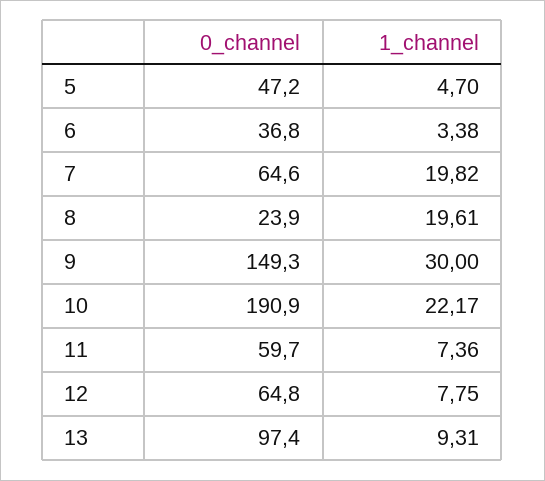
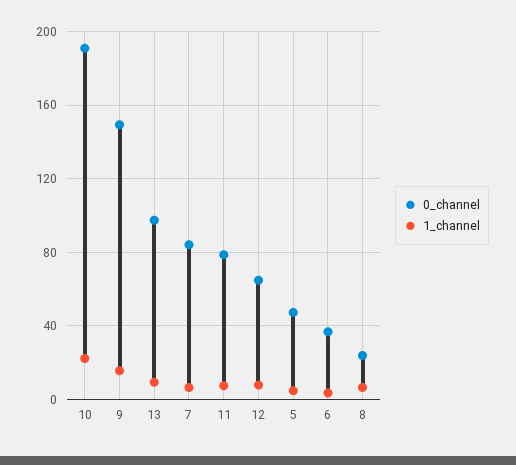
  {
    "0_channel": {
      "5": 47.2,
      "6": 36.8,
-     "7": 64.6,
+     "7": 85,
      "8": 23.9,
      "9": 149.3,
      "10": 190.9,
-     "11": 59.7,
+     "11": 80,
      "12": 64.8,
      "13": 97.4
    },
    "1_channel": {
      "5": 4.7,
      "6": 3.38,
-     "7": 19.82,
+     "7": 5,
-     "8": 19.61,
+     "8": 5,
-     "9": 30,
+     "9": 15,
      "10": 22.17,
      "11": 7.36,
      "12": 7.75,
      "13": 9.31
    }
  }

